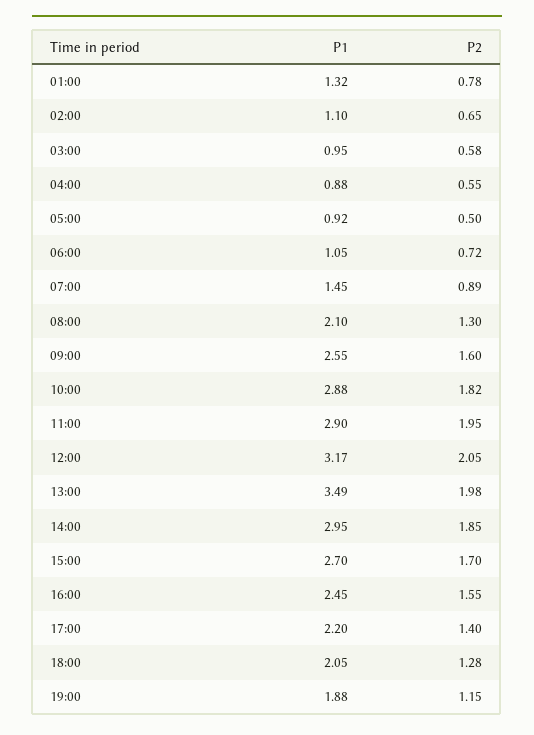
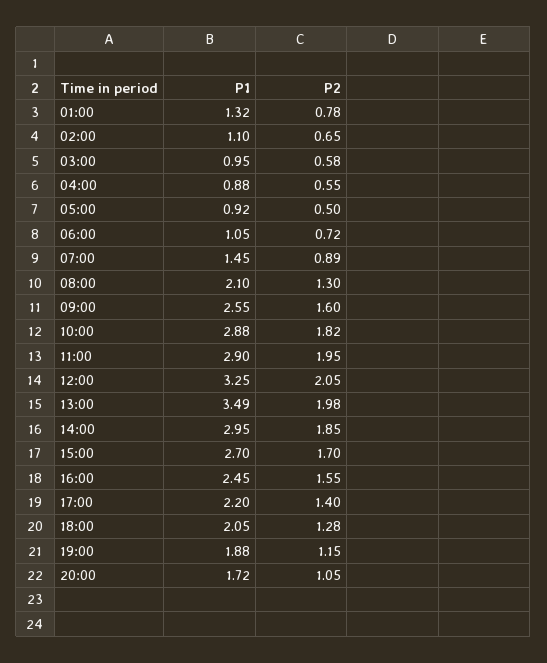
  {
    "P1": {
      "01:00": 1.32,
      "02:00": 1.1,
      "03:00": 0.95,
      "04:00": 0.88,
      "05:00": 0.92,
      "06:00": 1.05,
      "07:00": 1.45,
      "08:00": 2.1,
      "09:00": 2.55,
      "10:00": 2.88,
      "11:00": 2.9,
-     "12:00": 3.17,
+     "12:00": 3.25,
      "13:00": 3.49,
      "14:00": 2.95,
      "15:00": 2.7,
      "16:00": 2.45,
      "17:00": 2.2,
      "18:00": 2.05,
-     "19:00": 1.88
+     "19:00": 1.88,
+     "20:00": 1.72
    },
    "P2": {
      "01:00": 0.78,
      "02:00": 0.65,
      "03:00": 0.58,
      "04:00": 0.55,
      "05:00": 0.5,
      "06:00": 0.72,
      "07:00": 0.89,
      "08:00": 1.3,
      "09:00": 1.6,
      "10:00": 1.82,
      "11:00": 1.95,
      "12:00": 2.05,
      "13:00": 1.98,
      "14:00": 1.85,
      "15:00": 1.7,
      "16:00": 1.55,
      "17:00": 1.4,
      "18:00": 1.28,
-     "19:00": 1.15
+     "19:00": 1.15,
+     "20:00": 1.05
    }
  }

